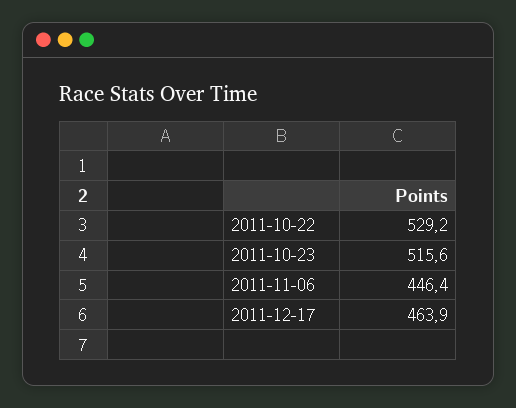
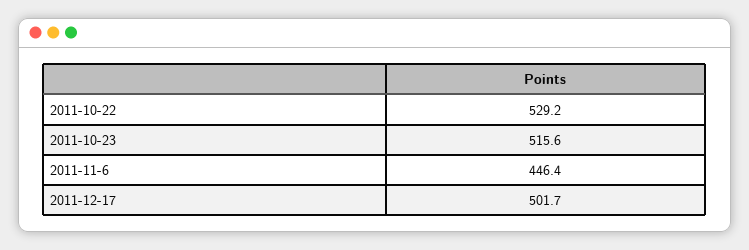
  {
    "2011-10-22": 529.2,
    "2011-10-23": 515.6,
    "2011-11-06": 446.4,
-   "2011-12-17": 463.9
+   "2011-12-17": 501.7
  }

